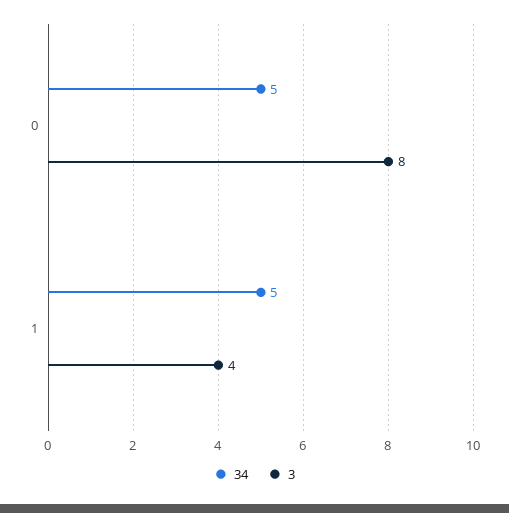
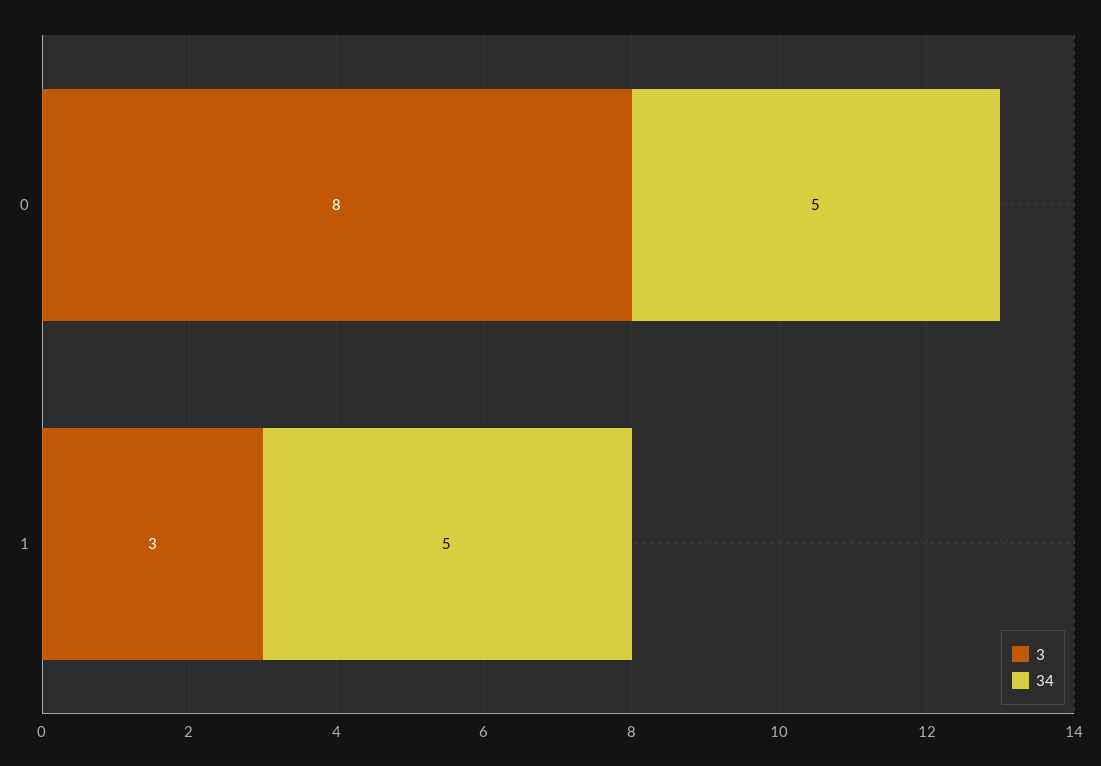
  {
    "34": {
      "0": 5,
      "1": 5
    },
    "3": {
      "0": 8,
-     "1": 4
+     "1": 3
    }
  }

